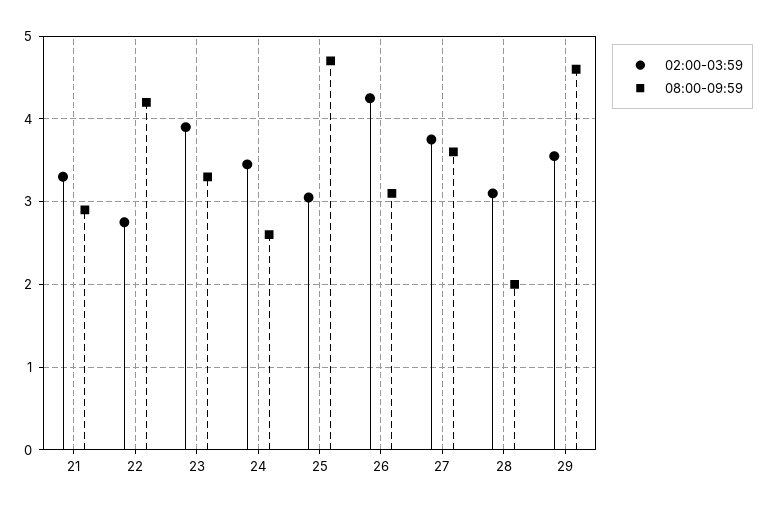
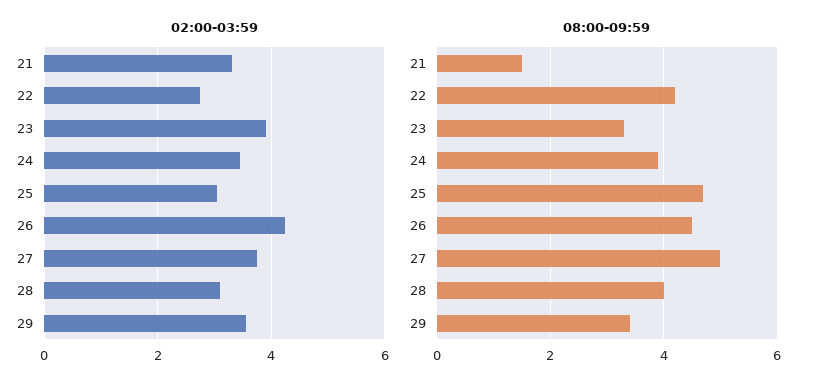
  {
    "02:00-03:59": {
      "21": 3.3,
      "22": 2.8,
      "23": 3.9,
      "24": 3.5,
      "25": 3.1,
      "26": 4.3,
      "27": 3.8,
      "28": 3.1,
      "29": 3.6
    },
    "08:00-09:59": {
-     "21": 2.9,
+     "21": 1.5,
      "22": 4.2,
      "23": 3.3,
-     "24": 2.6,
+     "24": 4,
      "25": 4.7,
-     "26": 3.1,
+     "26": 4.5,
-     "27": 3.6,
+     "27": 5,
-     "28": 2,
+     "28": 4,
-     "29": 4.6
+     "29": 3.5
    }
  }

